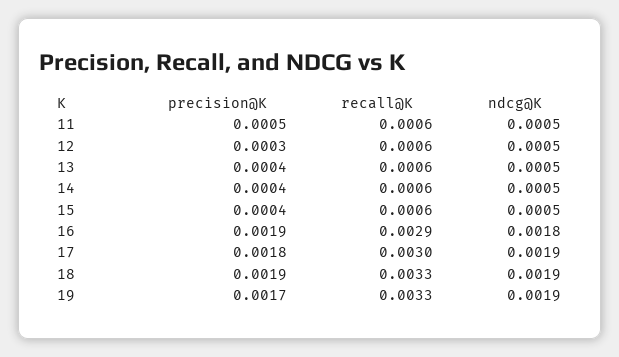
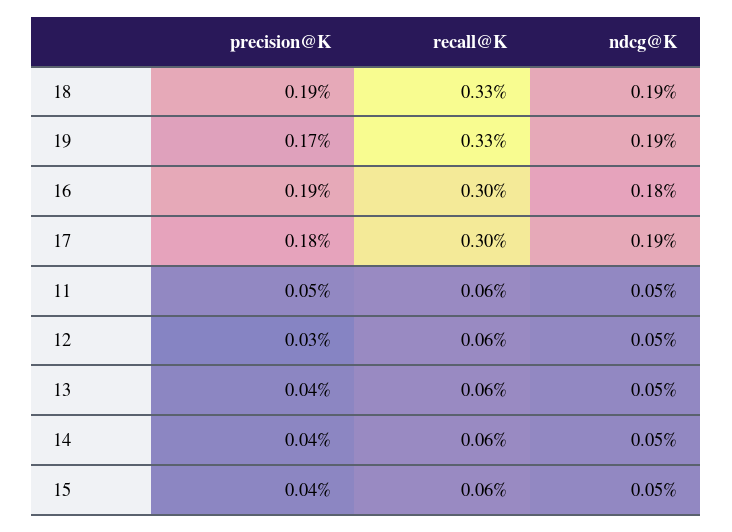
  {
    "precision@K": {
      "11": 0.0005,
      "12": 0.0003,
      "13": 0.0004,
      "14": 0.0004,
      "15": 0.0004,
      "16": 0.0019,
      "17": 0.0018,
      "18": 0.0019,
      "19": 0.0017
    },
    "recall@K": {
      "11": 0.0006,
      "12": 0.0006,
      "13": 0.0006,
      "14": 0.0006,
      "15": 0.0006,
-     "16": 0.0029,
+     "16": 0.003,
      "17": 0.003,
      "18": 0.0033,
      "19": 0.0033
    },
    "ndcg@K": {
      "11": 0.0005,
      "12": 0.0005,
      "13": 0.0005,
      "14": 0.0005,
      "15": 0.0005,
      "16": 0.0018,
      "17": 0.0019,
      "18": 0.0019,
      "19": 0.0019
    }
  }

